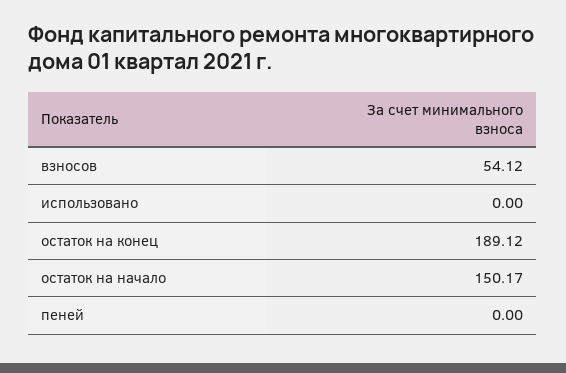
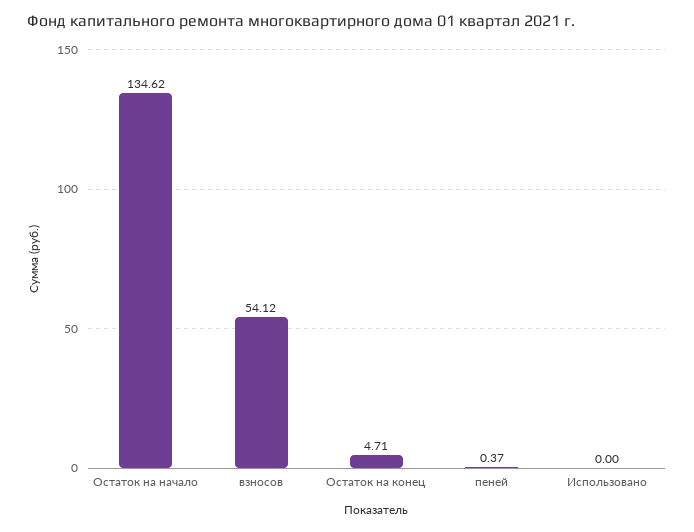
  {
    "взносов": 54.12,
    "использовано": 0,
-   "остаток на конец": 189.12,
+   "остаток на конец": 4.71,
-   "остаток на начало": 150.17,
+   "остаток на начало": 134.62,
-   "пеней": 0
+   "пеней": 0.37
  }

